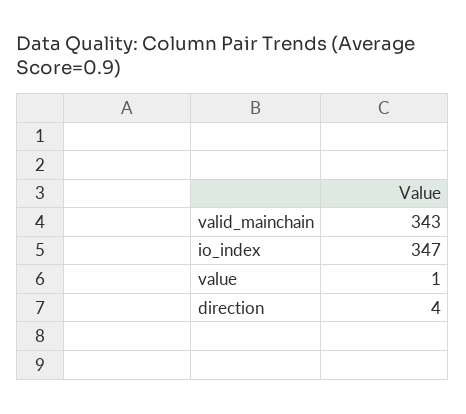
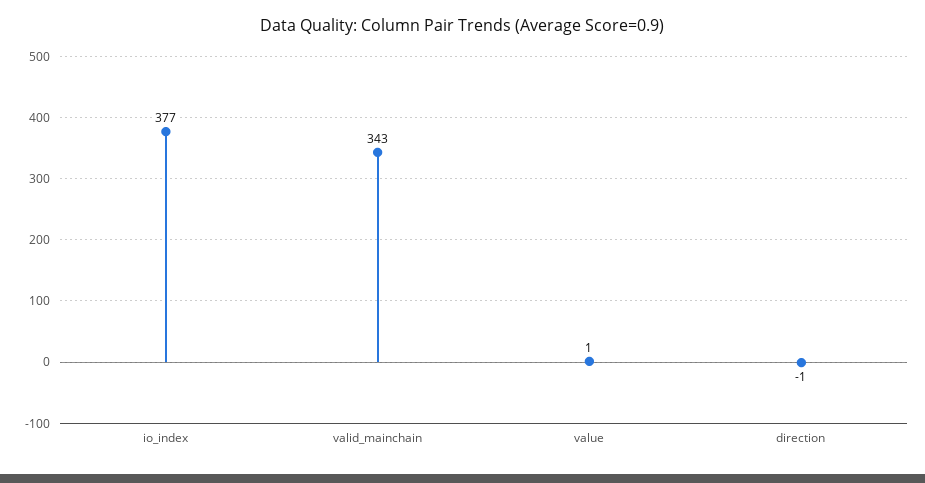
  {
    "valid_mainchain": 343,
-   "io_index": 347,
+   "io_index": 377,
    "value": 1,
-   "direction": 4
+   "direction": -1
  }

